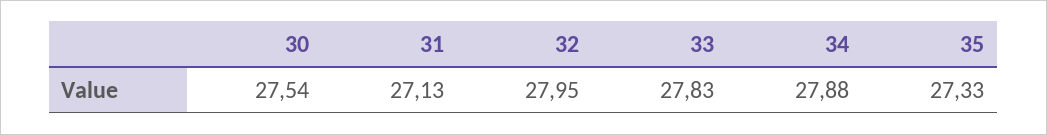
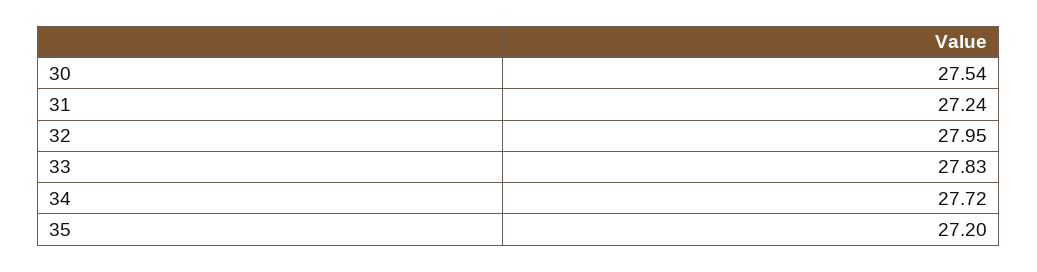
  {
    "30": 27.54,
-   "31": 27.13,
+   "31": 27.24,
    "32": 27.95,
    "33": 27.83,
-   "34": 27.88,
+   "34": 27.72,
-   "35": 27.33
+   "35": 27.2
  }

